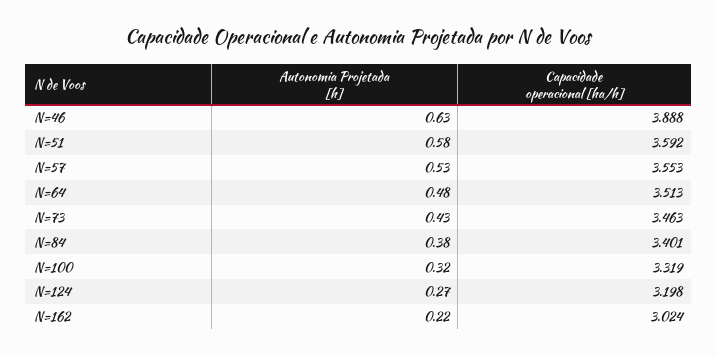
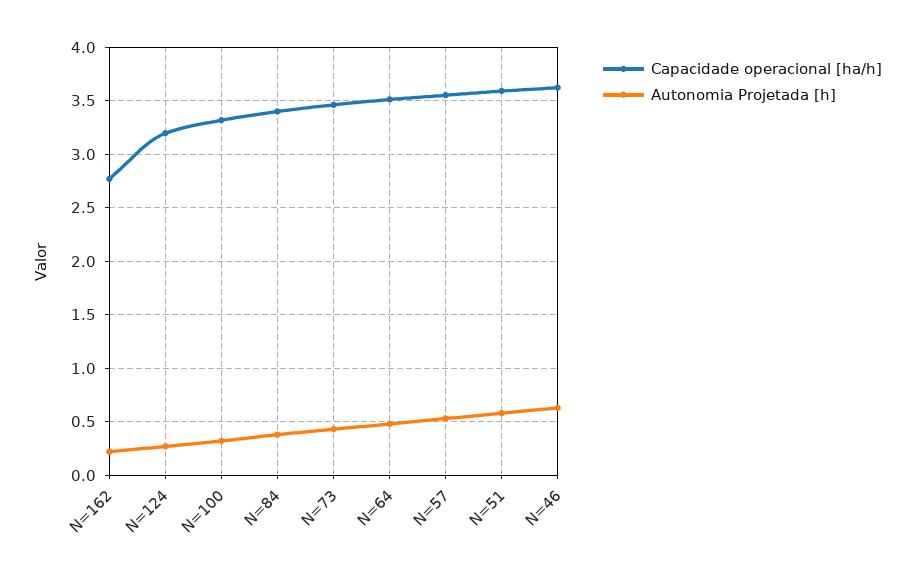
  {
    "Autonomia Projetada [h]": {
      "N=46": 0.63,
      "N=51": 0.58,
      "N=57": 0.53,
      "N=64": 0.48,
      "N=73": 0.43,
      "N=84": 0.38,
      "N=100": 0.32,
      "N=124": 0.27,
      "N=162": 0.22
    },
    "Capacidade operacional [ha/h]": {
-     "N=46": 3.888,
+     "N=46": 3.6,
      "N=51": 3.592,
      "N=57": 3.553,
      "N=64": 3.513,
      "N=73": 3.463,
      "N=84": 3.401,
      "N=100": 3.319,
      "N=124": 3.198,
-     "N=162": 3.024
+     "N=162": 2.8
    }
  }

